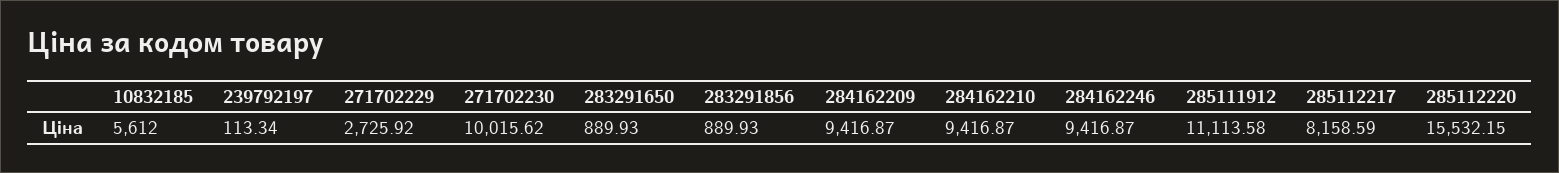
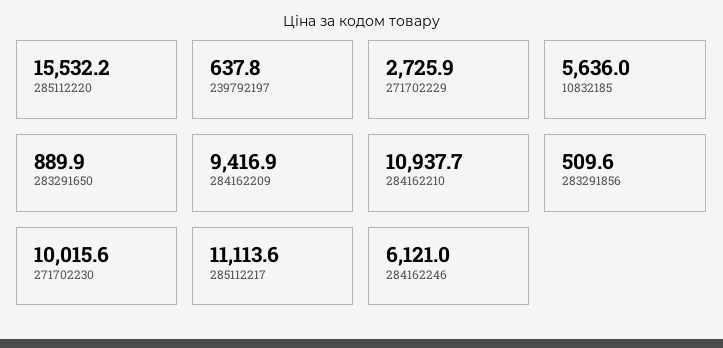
  {
-   "10832185": 5612,
+   "10832185": 5636,
-   "239792197": 113.34,
+   "239792197": 637.8,
    "271702229": 2725.92,
    "271702230": 10015.62,
    "283291650": 889.93,
-   "283291856": 889.93,
+   "283291856": 509.6,
    "284162209": 9416.87,
-   "284162210": 9416.87,
+   "284162210": 10937.7,
-   "284162246": 9416.87,
+   "284162246": 6121,
-   "285111912": 11113.58,
-   "285112217": 8158.59,
+   "285112217": 11113.6,
    "285112220": 15532.15
  }

